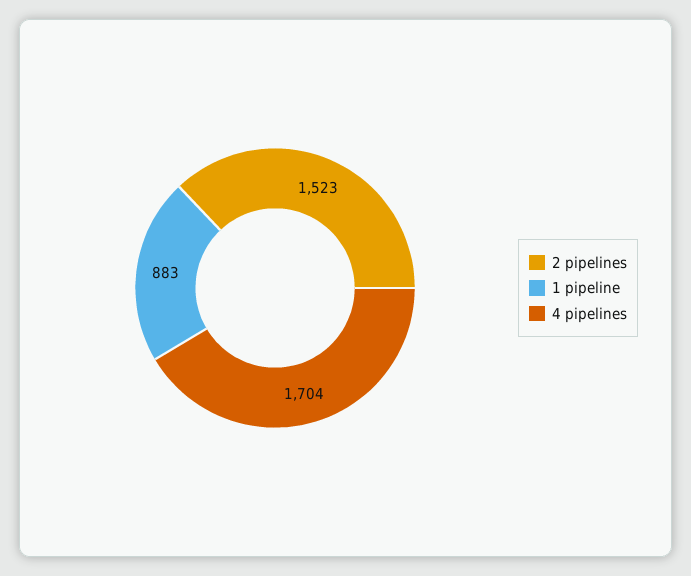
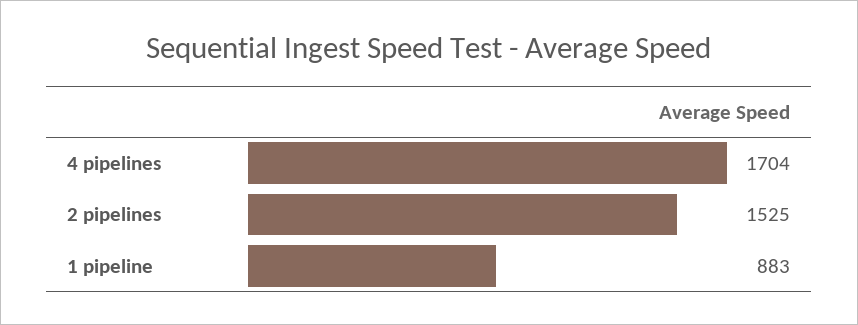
  {
-   "2 pipelines": 1523,
+   "2 pipelines": 1525,
    "1 pipeline": 883,
    "4 pipelines": 1704
  }

